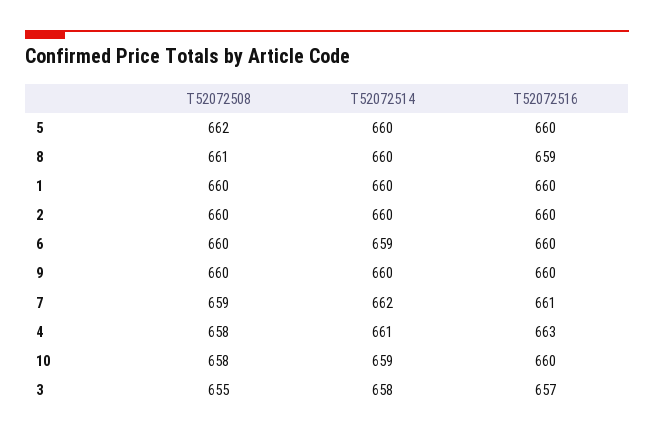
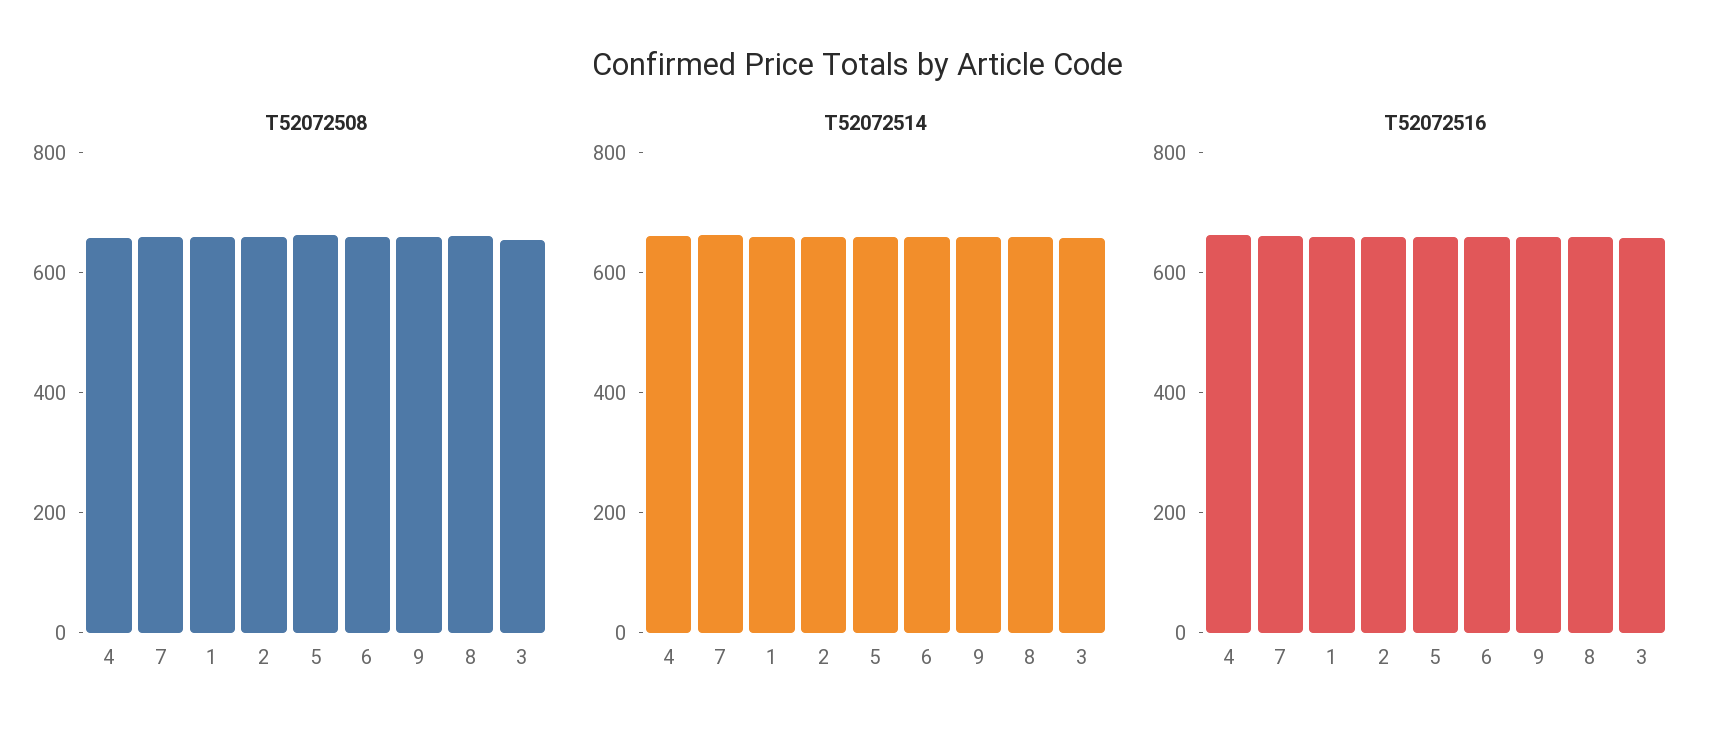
  {
    "T52072508": {
      "5": 662,
      "8": 661,
      "1": 660,
      "2": 660,
      "6": 660,
      "9": 660,
      "7": 659,
      "4": 658,
-     "10": 658,
      "3": 655
    },
    "T52072514": {
      "5": 660,
      "8": 660,
      "1": 660,
      "2": 660,
      "6": 659,
      "9": 660,
      "7": 662,
      "4": 661,
-     "10": 659,
      "3": 658
    },
    "T52072516": {
      "5": 660,
      "8": 659,
      "1": 660,
      "2": 660,
      "6": 660,
      "9": 660,
      "7": 661,
      "4": 663,
-     "10": 660,
      "3": 657
    }
  }

